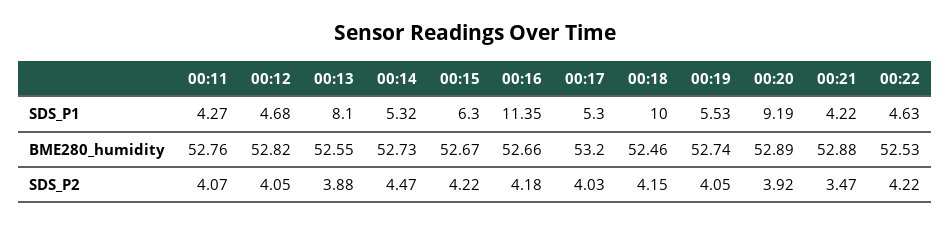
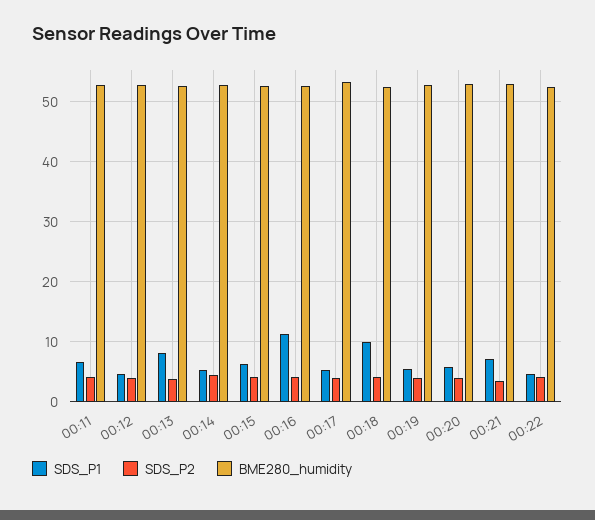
  {
    "SDS_P1": {
-     "00:11": 4.27,
+     "00:11": 7,
      "00:12": 4.68,
      "00:13": 8.1,
      "00:14": 5.32,
      "00:15": 6.3,
      "00:16": 11.35,
      "00:17": 5.3,
      "00:18": 10,
      "00:19": 5.53,
-     "00:20": 9.19,
+     "00:20": 6,
-     "00:21": 4.22,
+     "00:21": 7,
      "00:22": 4.63
    },
    "BME280_humidity": {
      "00:11": 52.76,
      "00:12": 52.82,
      "00:13": 52.55,
      "00:14": 52.73,
      "00:15": 52.67,
      "00:16": 52.66,
      "00:17": 53.2,
      "00:18": 52.46,
      "00:19": 52.74,
      "00:20": 52.89,
      "00:21": 52.88,
      "00:22": 52.53
    },
    "SDS_P2": {
      "00:11": 4.07,
      "00:12": 4.05,
      "00:13": 3.88,
      "00:14": 4.47,
      "00:15": 4.22,
      "00:16": 4.18,
      "00:17": 4.03,
      "00:18": 4.15,
      "00:19": 4.05,
      "00:20": 3.92,
      "00:21": 3.47,
      "00:22": 4.22
    }
  }

